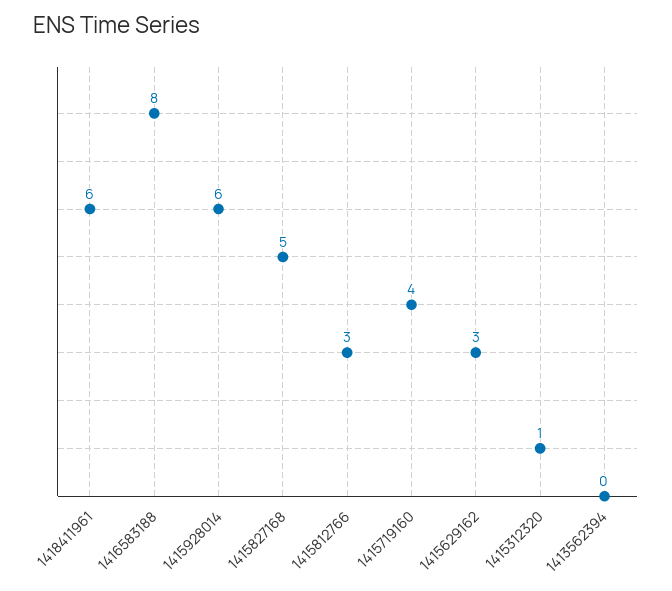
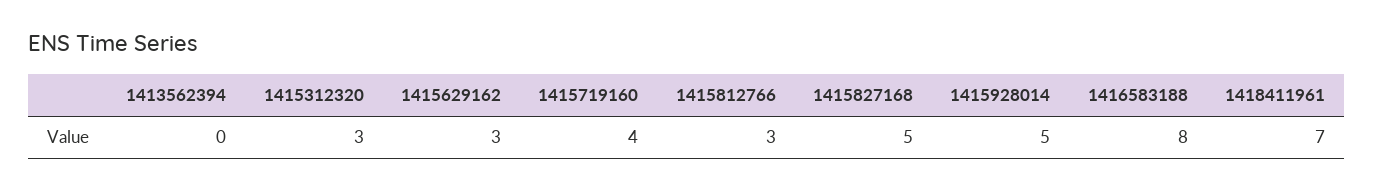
  {
-   "1418411961": 6,
+   "1418411961": 7,
    "1416583188": 8,
-   "1415928014": 6,
+   "1415928014": 5,
    "1415827168": 5,
    "1415812766": 3,
    "1415719160": 4,
    "1415629162": 3,
-   "1415312320": 1,
+   "1415312320": 3,
    "1413562394": 0
  }

